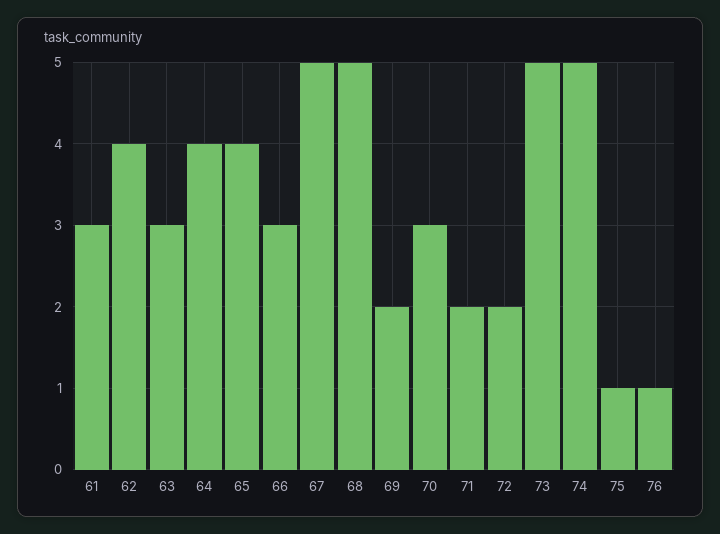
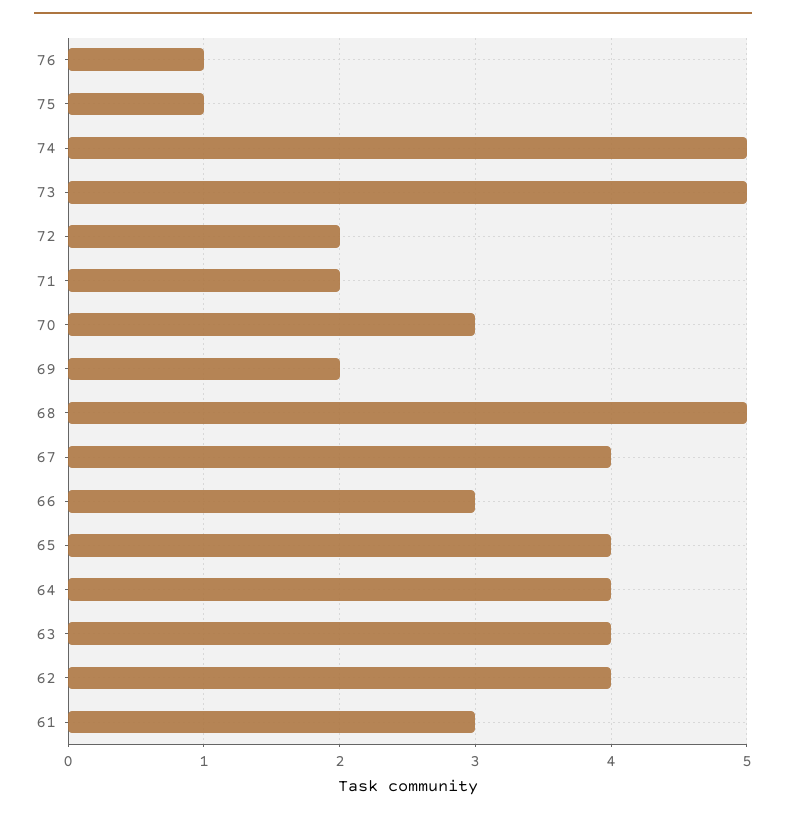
  {
    "61": 3,
    "62": 4,
-   "63": 3,
+   "63": 4,
    "64": 4,
    "65": 4,
    "66": 3,
-   "67": 5,
+   "67": 4,
    "68": 5,
    "69": 2,
    "70": 3,
    "71": 2,
    "72": 2,
    "73": 5,
    "74": 5,
    "75": 1,
    "76": 1
  }

